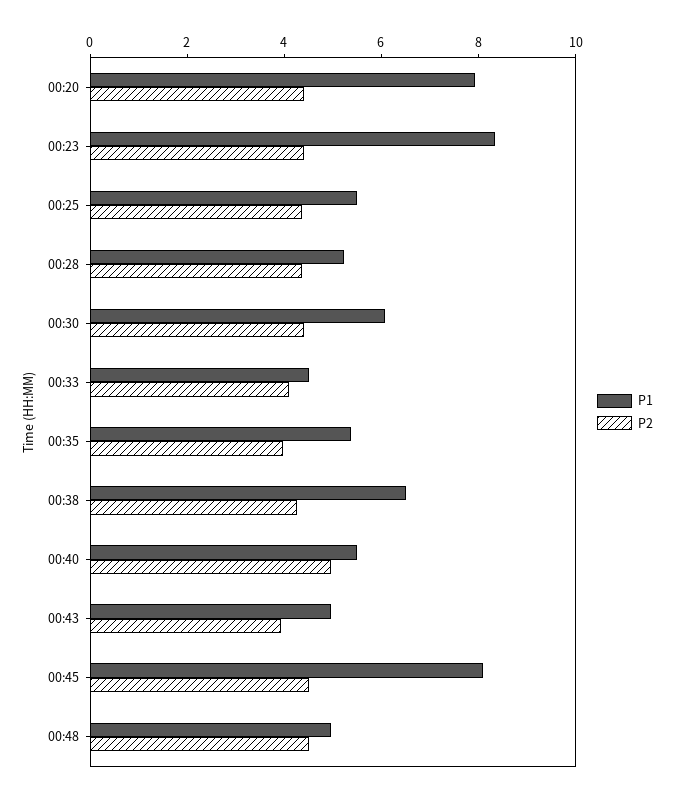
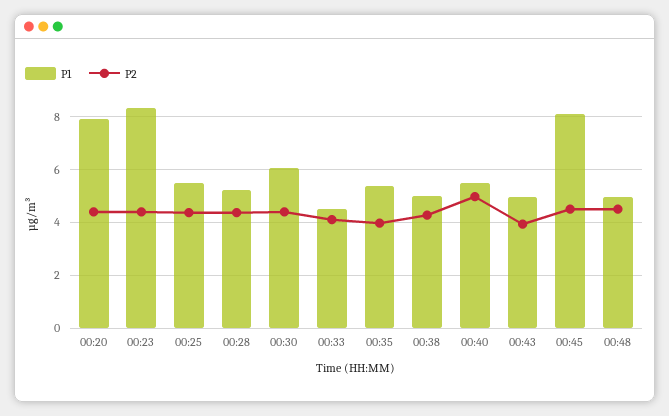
  {
    "P1": {
      "00:20": 8,
      "00:23": 8.25,
      "00:25": 5.5,
      "00:28": 5.25,
      "00:30": 6,
      "00:33": 4.5,
      "00:35": 5.25,
-     "00:38": 6.5,
+     "00:38": 5,
      "00:40": 5.5,
      "00:43": 5,
      "00:45": 8,
      "00:48": 5
    },
    "P2": {
      "00:20": 4.5,
      "00:23": 4.5,
      "00:25": 4.25,
      "00:28": 4.25,
      "00:30": 4.5,
      "00:33": 4,
      "00:35": 4,
      "00:38": 4.25,
      "00:40": 5,
      "00:43": 4,
      "00:45": 4.5,
      "00:48": 4.5
    }
  }

